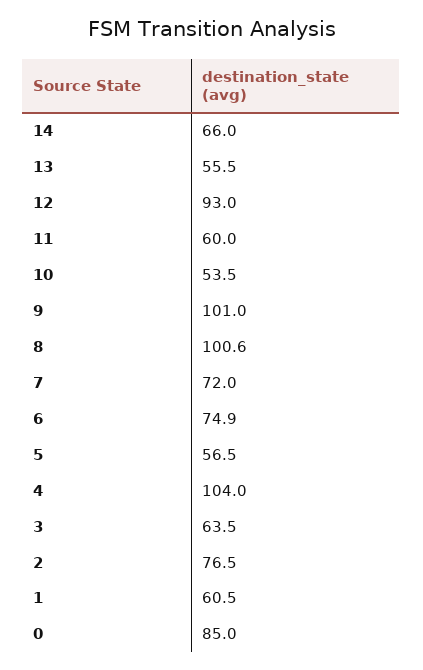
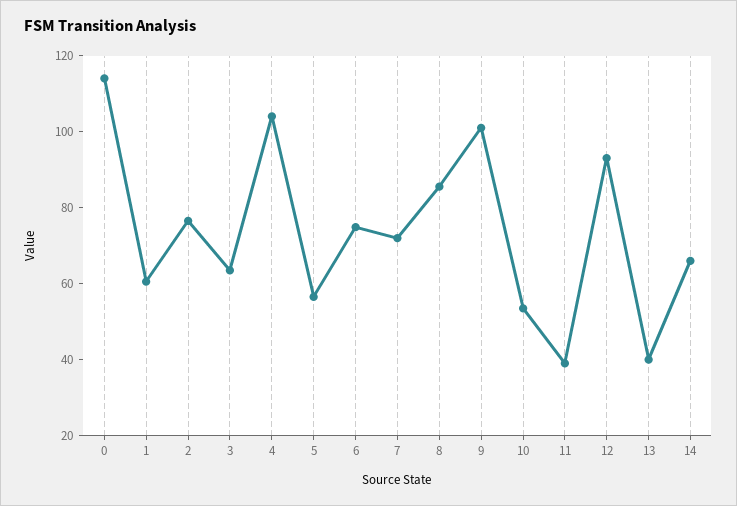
  {
    "14": 66,
-   "13": 55.5,
+   "13": 40,
    "12": 93,
-   "11": 60,
+   "11": 40,
    "10": 53.5,
    "9": 101,
-   "8": 100.6,
+   "8": 85,
    "7": 72,
    "6": 74.9,
    "5": 56.5,
    "4": 104,
    "3": 63.5,
    "2": 76.5,
    "1": 60.5,
-   "0": 85
+   "0": 115
  }

